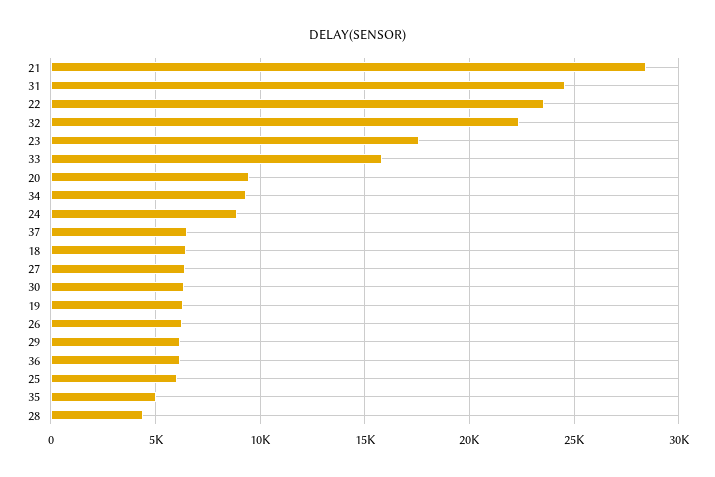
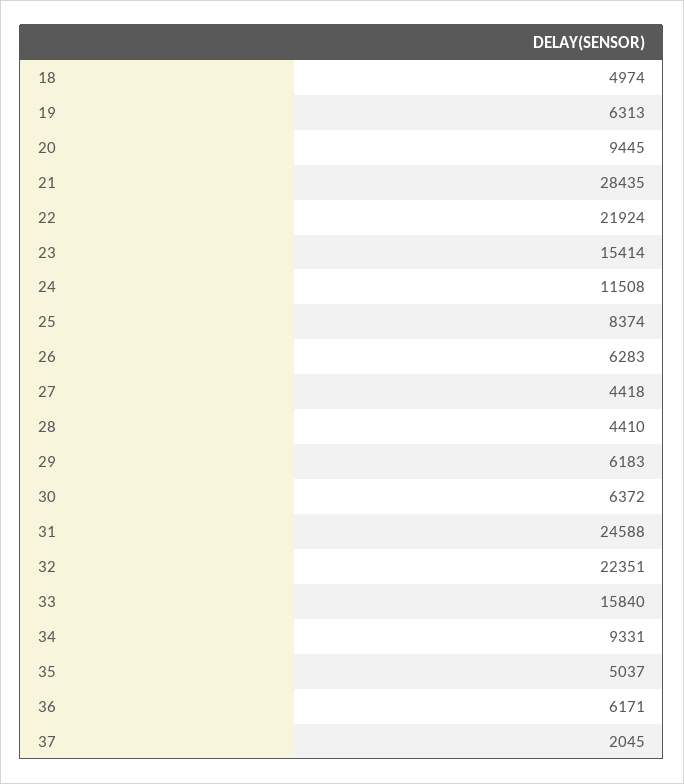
  {
    "21": 28435,
    "31": 24588,
-   "22": 23500,
+   "22": 21924,
    "32": 22351,
-   "23": 17500,
+   "23": 15414,
    "33": 15840,
    "20": 9445,
    "34": 9331,
-   "24": 9000,
+   "24": 11508,
-   "37": 6500,
+   "37": 2045,
-   "18": 6500,
+   "18": 4974,
-   "27": 6500,
+   "27": 4418,
    "30": 6372,
    "19": 6313,
    "26": 6283,
    "29": 6183,
    "36": 6171,
-   "25": 6000,
+   "25": 8374,
    "35": 5037,
    "28": 4410
  }

